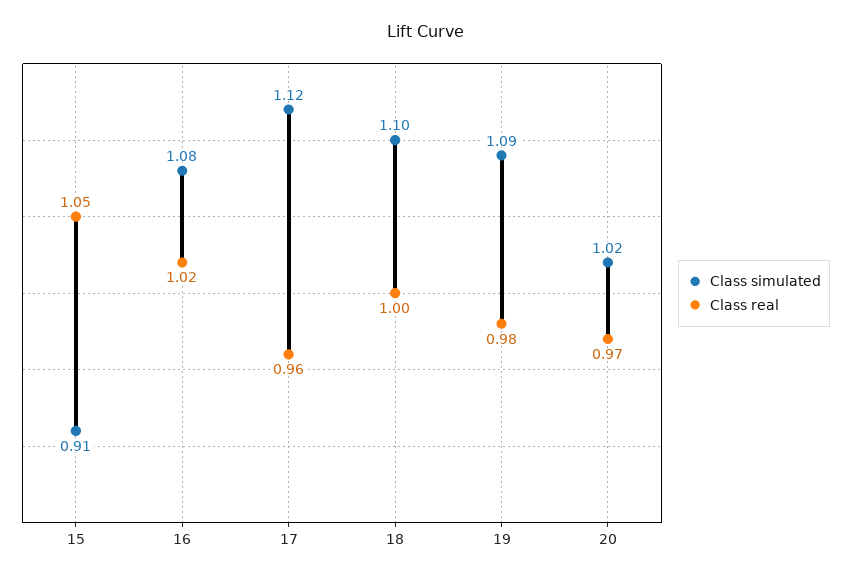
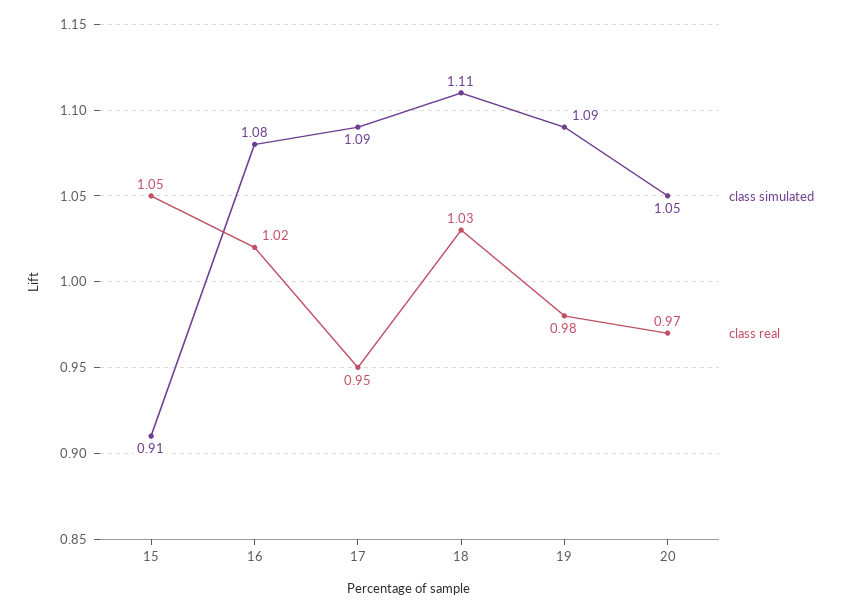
  {
    "Class simulated": {
      "15": 0.91,
      "16": 1.08,
-     "17": 1.12,
+     "17": 1.09,
-     "18": 1.1,
+     "18": 1.11,
      "19": 1.09,
-     "20": 1.02
+     "20": 1.05
    },
    "Class real": {
      "15": 1.05,
      "16": 1.02,
-     "17": 0.96,
+     "17": 0.95,
-     "18": 1,
+     "18": 1.03,
      "19": 0.98,
      "20": 0.97
    }
  }

